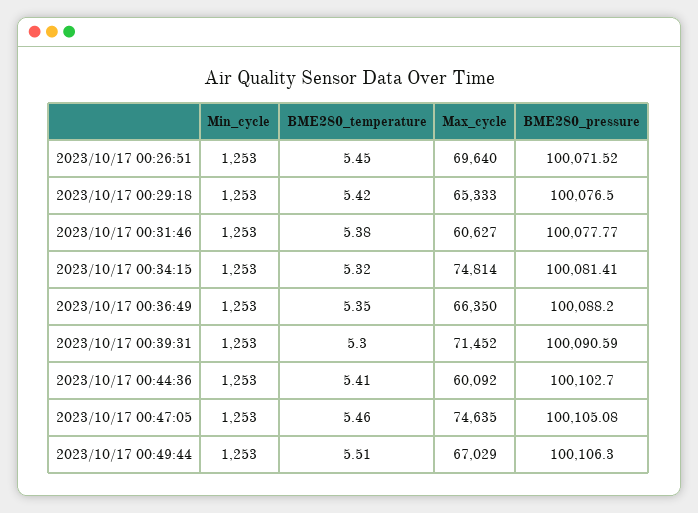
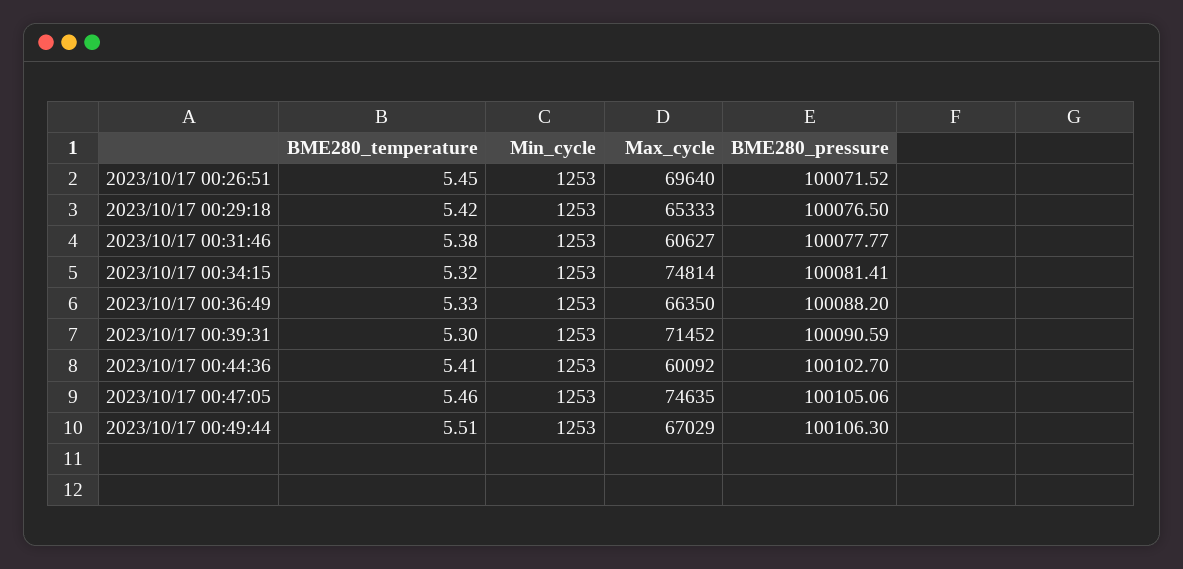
  {
    "Min_cycle": {
      "2023/10/17 00:26:51": 1253,
      "2023/10/17 00:29:18": 1253,
      "2023/10/17 00:31:46": 1253,
      "2023/10/17 00:34:15": 1253,
      "2023/10/17 00:36:49": 1253,
      "2023/10/17 00:39:31": 1253,
      "2023/10/17 00:44:36": 1253,
      "2023/10/17 00:47:05": 1253,
      "2023/10/17 00:49:44": 1253
    },
    "BME280_temperature": {
      "2023/10/17 00:26:51": 5.45,
      "2023/10/17 00:29:18": 5.42,
      "2023/10/17 00:31:46": 5.38,
      "2023/10/17 00:34:15": 5.32,
-     "2023/10/17 00:36:49": 5.35,
+     "2023/10/17 00:36:49": 5.33,
      "2023/10/17 00:39:31": 5.3,
      "2023/10/17 00:44:36": 5.41,
      "2023/10/17 00:47:05": 5.46,
      "2023/10/17 00:49:44": 5.51
    },
    "Max_cycle": {
      "2023/10/17 00:26:51": 69640,
      "2023/10/17 00:29:18": 65333,
      "2023/10/17 00:31:46": 60627,
      "2023/10/17 00:34:15": 74814,
      "2023/10/17 00:36:49": 66350,
      "2023/10/17 00:39:31": 71452,
      "2023/10/17 00:44:36": 60092,
      "2023/10/17 00:47:05": 74635,
      "2023/10/17 00:49:44": 67029
    },
    "BME280_pressure": {
      "2023/10/17 00:26:51": 100071.52,
      "2023/10/17 00:29:18": 100076.5,
      "2023/10/17 00:31:46": 100077.77,
      "2023/10/17 00:34:15": 100081.41,
      "2023/10/17 00:36:49": 100088.2,
      "2023/10/17 00:39:31": 100090.59,
      "2023/10/17 00:44:36": 100102.7,
-     "2023/10/17 00:47:05": 100105.08,
+     "2023/10/17 00:47:05": 100105.06,
      "2023/10/17 00:49:44": 100106.3
    }
  }

